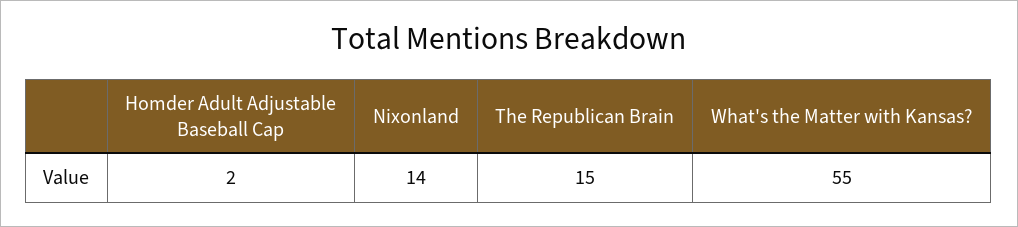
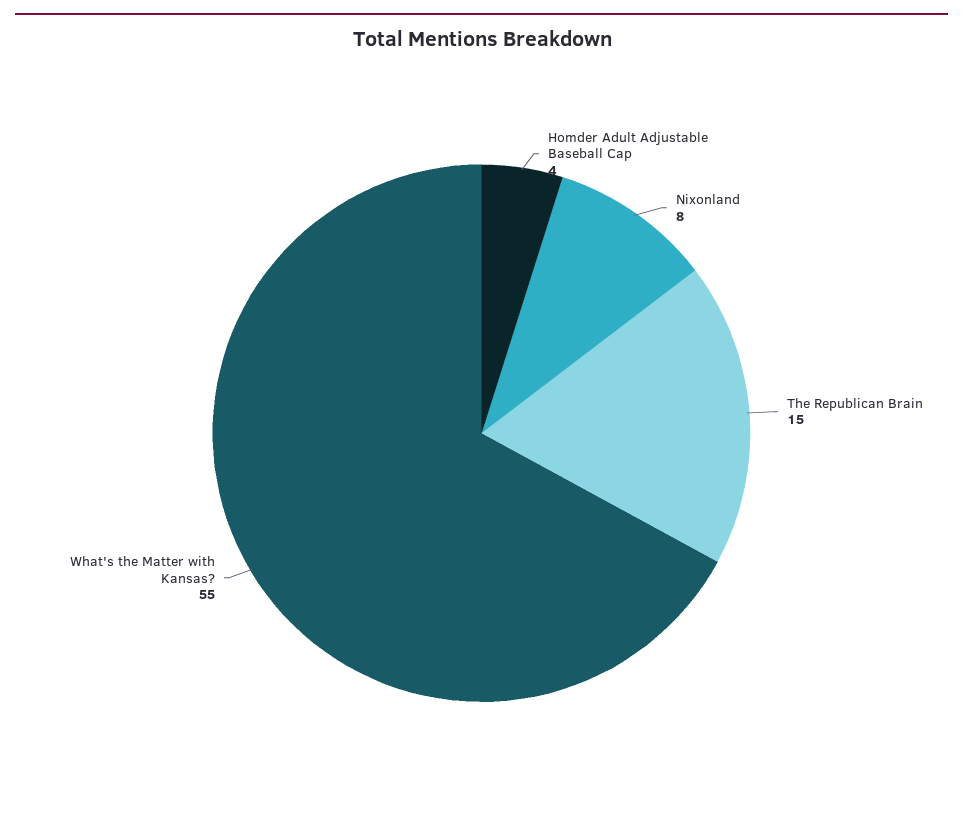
  {
-   "Homder Adult Adjustable Baseball Cap": 2,
+   "Homder Adult Adjustable Baseball Cap": 4,
-   "Nixonland": 14,
+   "Nixonland": 8,
    "The Republican Brain": 15,
    "What's the Matter with Kansas?": 55
  }

